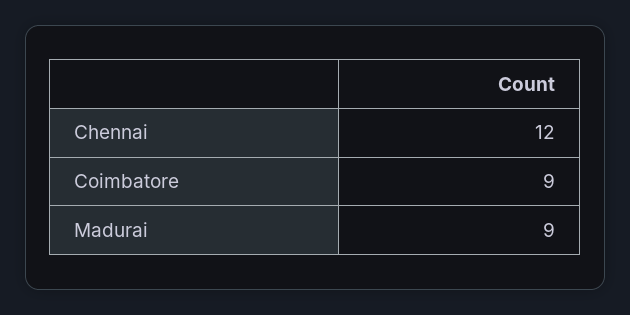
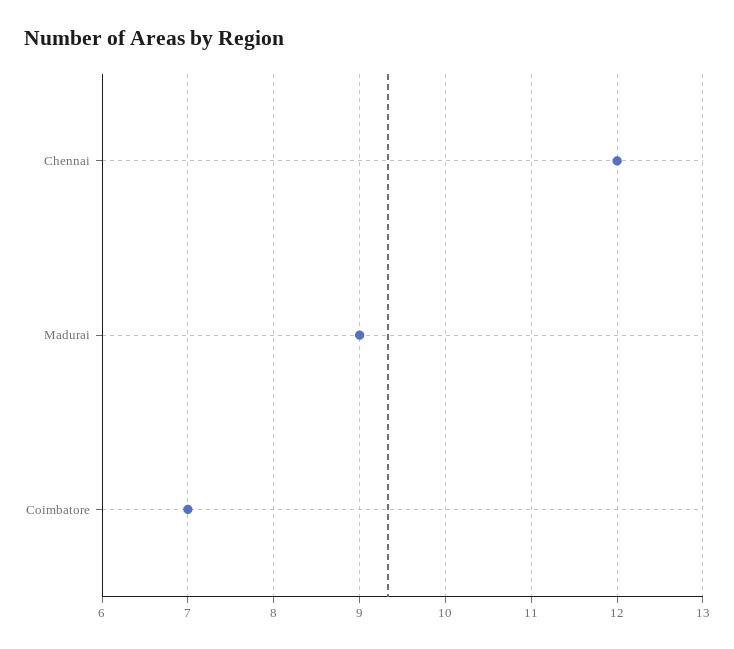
  {
    "Chennai": 12,
-   "Coimbatore": 9,
+   "Coimbatore": 7,
    "Madurai": 9
  }

